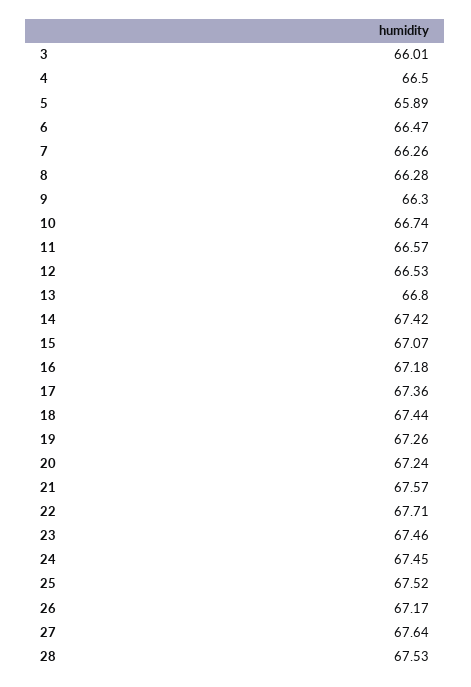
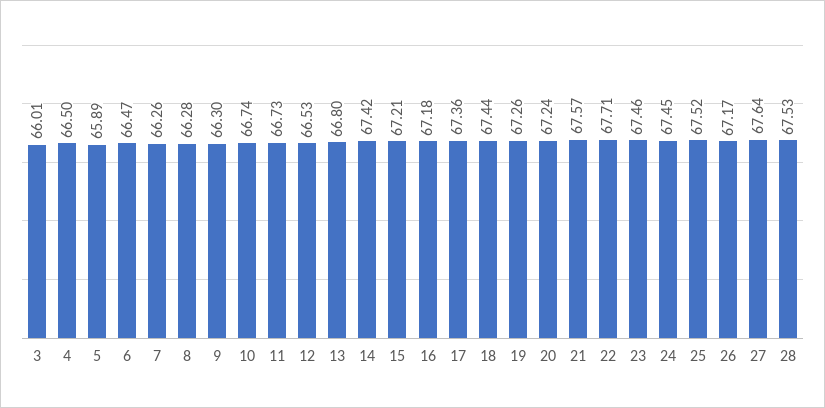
  {
    "3": 66.01,
    "4": 66.5,
    "5": 65.89,
    "6": 66.47,
    "7": 66.26,
    "8": 66.28,
    "9": 66.3,
    "10": 66.74,
-   "11": 66.57,
+   "11": 66.73,
    "12": 66.53,
    "13": 66.8,
    "14": 67.42,
-   "15": 67.07,
+   "15": 67.21,
    "16": 67.18,
    "17": 67.36,
    "18": 67.44,
    "19": 67.26,
    "20": 67.24,
    "21": 67.57,
    "22": 67.71,
    "23": 67.46,
    "24": 67.45,
    "25": 67.52,
    "26": 67.17,
    "27": 67.64,
    "28": 67.53
  }

